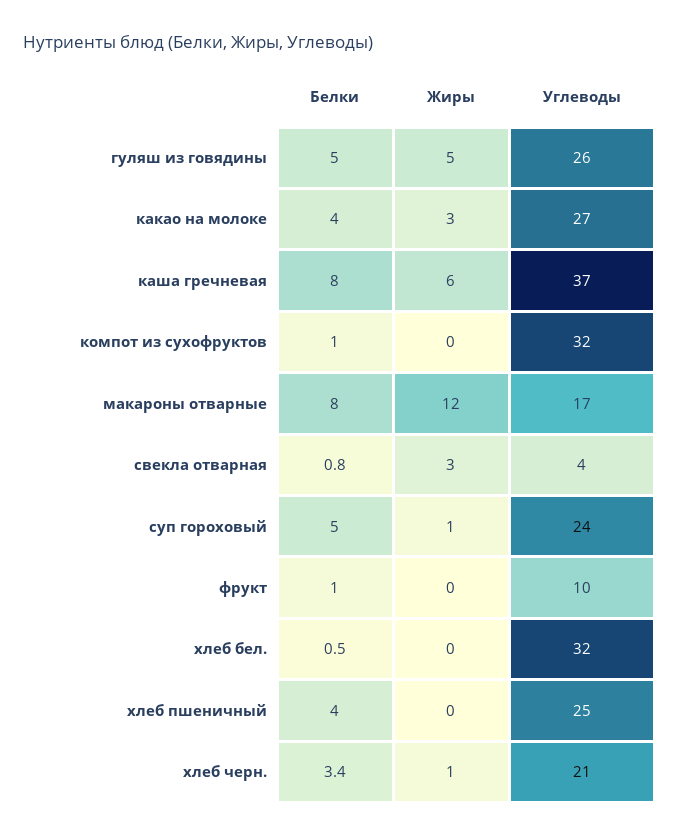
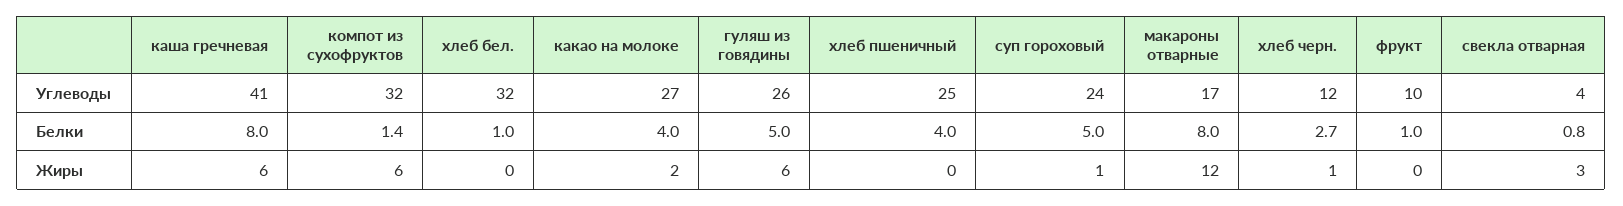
  {
    "Белки": {
      "гуляш из говядины": 5,
      "какао на молоке": 4,
      "каша гречневая": 8,
-     "компот из сухофруктов": 1,
+     "компот из сухофруктов": 1.4,
      "макароны отварные": 8,
      "свекла отварная": 0.8,
      "суп гороховый": 5,
      "фрукт": 1,
-     "хлеб бел.": 0.5,
+     "хлеб бел.": 1,
      "хлеб пшеничный": 4,
-     "хлеб черн.": 3.4
+     "хлеб черн.": 2.7
    },
    "Жиры": {
-     "гуляш из говядины": 5,
+     "гуляш из говядины": 6,
-     "какао на молоке": 3,
+     "какао на молоке": 2,
      "каша гречневая": 6,
-     "компот из сухофруктов": 0,
+     "компот из сухофруктов": 6,
      "макароны отварные": 12,
      "свекла отварная": 3,
      "суп гороховый": 1,
      "фрукт": 0,
      "хлеб бел.": 0,
      "хлеб пшеничный": 0,
      "хлеб черн.": 1
    },
    "Углеводы": {
      "гуляш из говядины": 26,
      "какао на молоке": 27,
-     "каша гречневая": 37,
+     "каша гречневая": 41,
      "компот из сухофруктов": 32,
      "макароны отварные": 17,
      "свекла отварная": 4,
      "суп гороховый": 24,
      "фрукт": 10,
      "хлеб бел.": 32,
      "хлеб пшеничный": 25,
-     "хлеб черн.": 21
+     "хлеб черн.": 12
    }
  }

